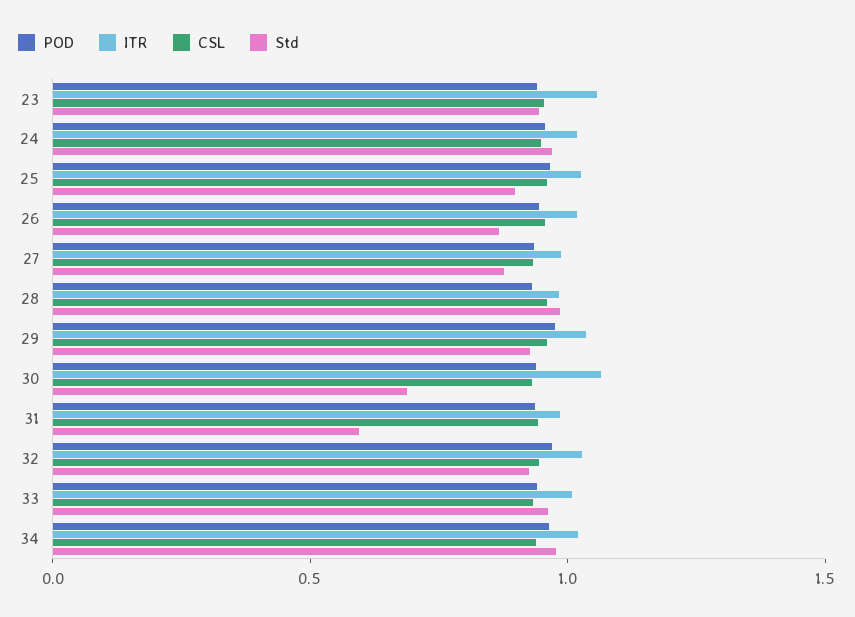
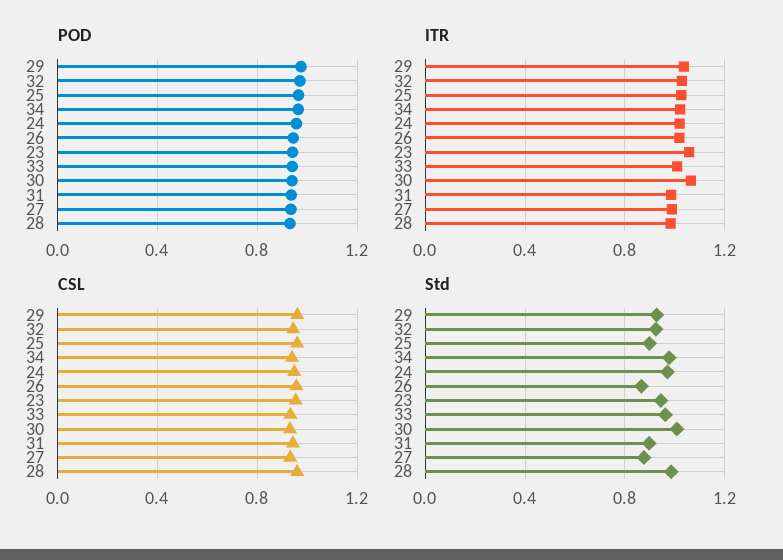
  {
    "POD": {
      "23": 0.95,
      "24": 0.95,
      "25": 0.95,
      "26": 0.95,
      "27": 0.95,
      "28": 0.95,
      "29": 0.95,
      "30": 0.95,
      "31": 0.95,
      "32": 0.95,
      "33": 0.95,
      "34": 0.95
    },
    "ITR": {
      "23": 1.05,
      "24": 1,
      "25": 1.05,
      "26": 1,
      "27": 1,
      "28": 1,
      "29": 1.05,
      "30": 1.05,
      "31": 1,
      "32": 1.05,
      "33": 1,
      "34": 1
    },
    "CSL": {
      "23": 0.95,
      "24": 0.95,
      "25": 0.95,
      "26": 0.95,
      "27": 0.95,
      "28": 0.95,
      "29": 0.95,
      "30": 0.95,
      "31": 0.95,
      "32": 0.95,
      "33": 0.95,
      "34": 0.95
    },
    "Std": {
      "23": 0.95,
      "24": 0.95,
      "25": 0.9,
      "26": 0.85,
      "27": 0.9,
      "28": 1,
      "29": 0.95,
-     "30": 0.7,
+     "30": 1,
-     "31": 0.6,
+     "31": 0.9,
      "32": 0.9,
      "33": 0.95,
      "34": 1
    }
  }

